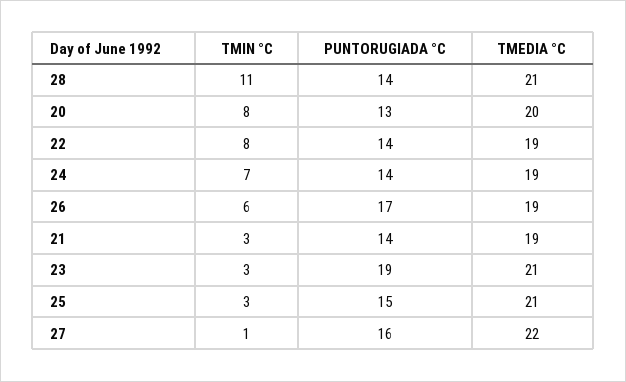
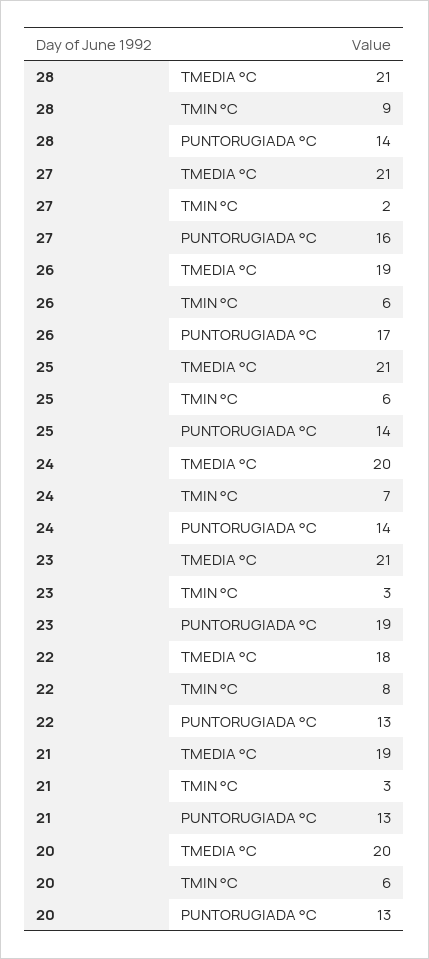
  {
    "TMIN °C": {
-     "28": 11,
+     "28": 9,
-     "20": 8,
+     "20": 6,
      "22": 8,
      "24": 7,
      "26": 6,
      "21": 3,
      "23": 3,
-     "25": 3,
+     "25": 6,
-     "27": 1
+     "27": 2
    },
    "PUNTORUGIADA °C": {
      "28": 14,
      "20": 13,
-     "22": 14,
+     "22": 13,
      "24": 14,
      "26": 17,
-     "21": 14,
+     "21": 13,
      "23": 19,
-     "25": 15,
+     "25": 14,
      "27": 16
    },
    "TMEDIA °C": {
      "28": 21,
      "20": 20,
-     "22": 19,
+     "22": 18,
-     "24": 19,
+     "24": 20,
      "26": 19,
      "21": 19,
      "23": 21,
      "25": 21,
-     "27": 22
+     "27": 21
    }
  }

